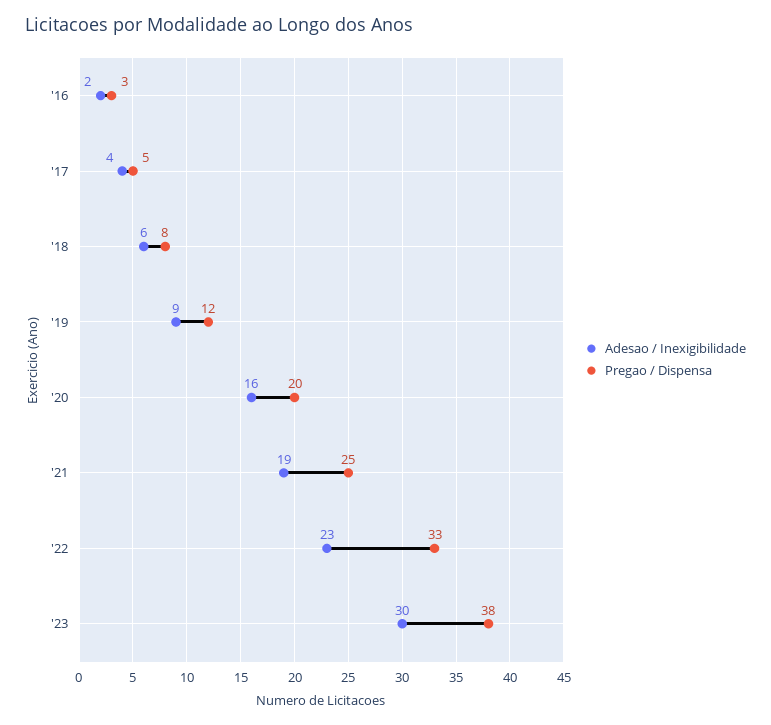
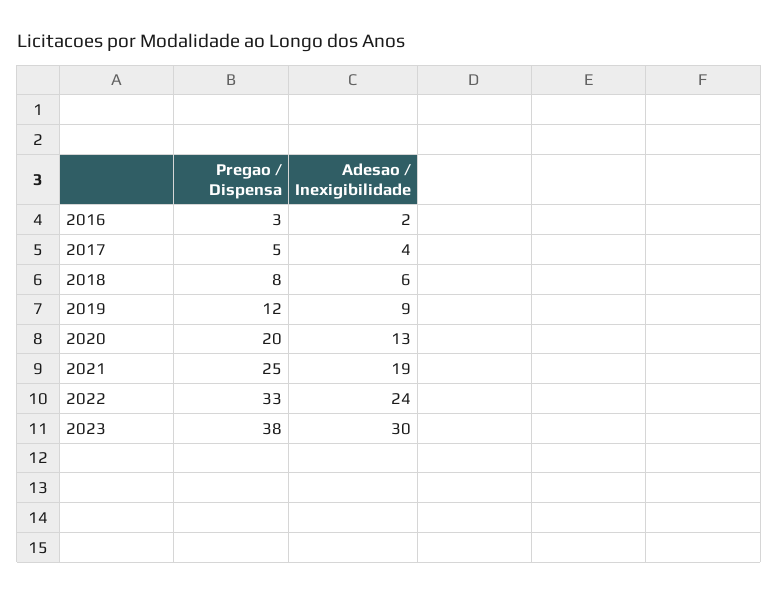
  {
    "Adesao / Inexigibilidade": {
      "'16": 2,
      "'17": 4,
      "'18": 6,
      "'19": 9,
-     "'20": 16,
+     "'20": 13,
      "'21": 19,
-     "'22": 23,
+     "'22": 24,
      "'23": 30
    },
    "Pregao / Dispensa": {
      "'16": 3,
      "'17": 5,
      "'18": 8,
      "'19": 12,
      "'20": 20,
      "'21": 25,
      "'22": 33,
      "'23": 38
    }
  }

